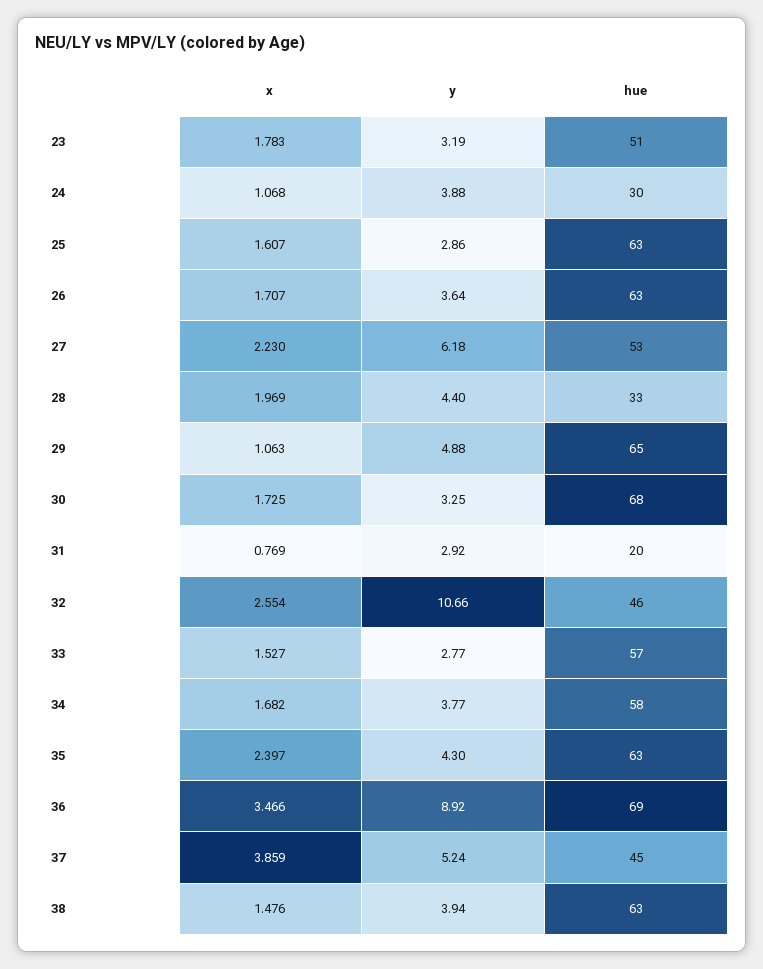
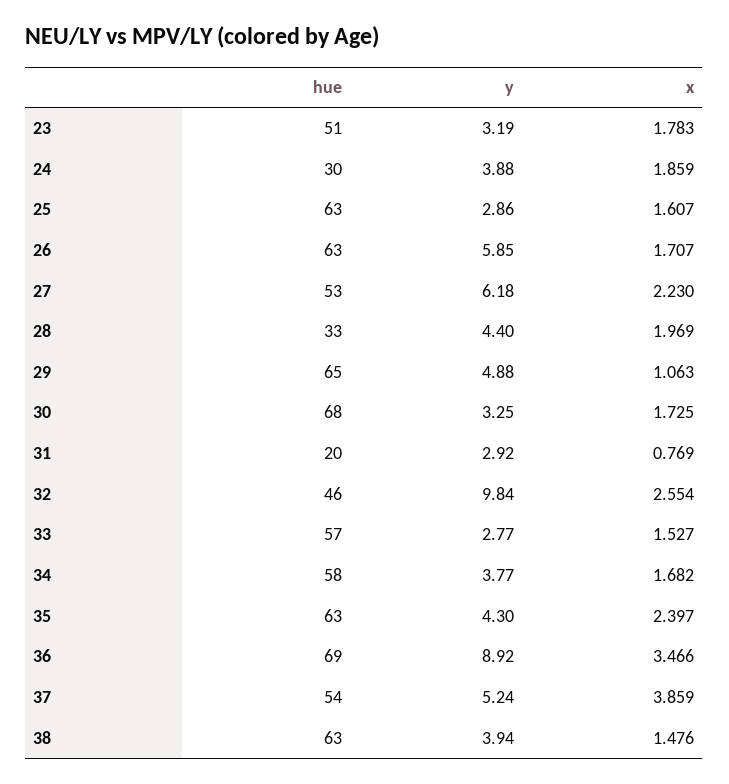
  {
    "x": {
      "23": 1.783,
-     "24": 1.068,
+     "24": 1.859,
      "25": 1.607,
      "26": 1.707,
      "27": 2.23,
      "28": 1.969,
      "29": 1.063,
      "30": 1.725,
      "31": 0.769,
      "32": 2.554,
      "33": 1.527,
      "34": 1.682,
      "35": 2.397,
      "36": 3.466,
      "37": 3.859,
      "38": 1.476
    },
    "y": {
      "23": 3.19,
      "24": 3.88,
      "25": 2.86,
-     "26": 3.64,
+     "26": 5.85,
      "27": 6.18,
      "28": 4.4,
      "29": 4.88,
      "30": 3.25,
      "31": 2.92,
-     "32": 10.66,
+     "32": 9.84,
      "33": 2.77,
      "34": 3.77,
      "35": 4.3,
      "36": 8.92,
      "37": 5.24,
      "38": 3.94
    },
    "hue": {
      "23": 51,
      "24": 30,
      "25": 63,
      "26": 63,
      "27": 53,
      "28": 33,
      "29": 65,
      "30": 68,
      "31": 20,
      "32": 46,
      "33": 57,
      "34": 58,
      "35": 63,
      "36": 69,
-     "37": 45,
+     "37": 54,
      "38": 63
    }
  }

